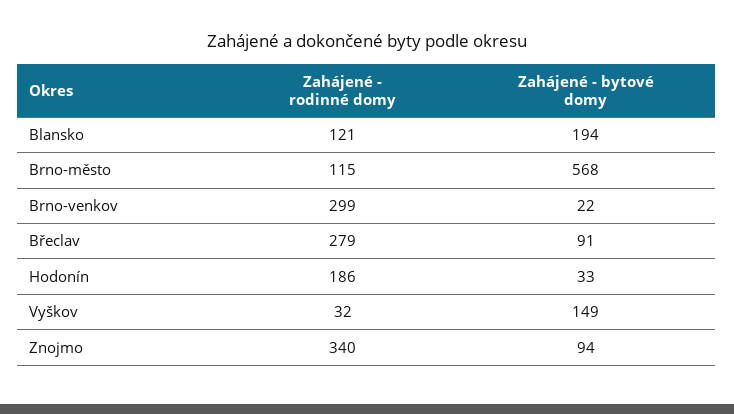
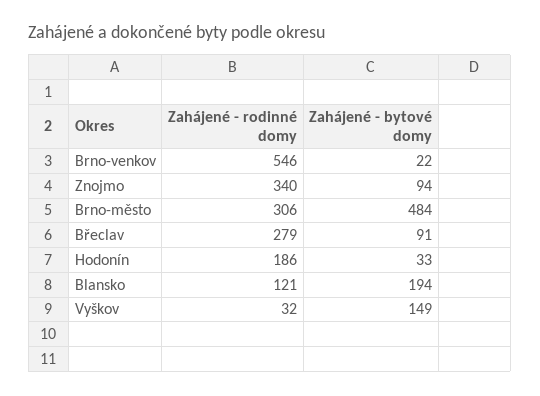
  {
    "Zahájené - rodinné domy": {
      "Blansko": 121,
-     "Brno-město": 115,
+     "Brno-město": 306,
-     "Brno-venkov": 299,
+     "Brno-venkov": 546,
      "Břeclav": 279,
      "Hodonín": 186,
      "Vyškov": 32,
      "Znojmo": 340
    },
    "Zahájené - bytové domy": {
      "Blansko": 194,
-     "Brno-město": 568,
+     "Brno-město": 484,
      "Brno-venkov": 22,
      "Břeclav": 91,
      "Hodonín": 33,
      "Vyškov": 149,
      "Znojmo": 94
    }
  }

